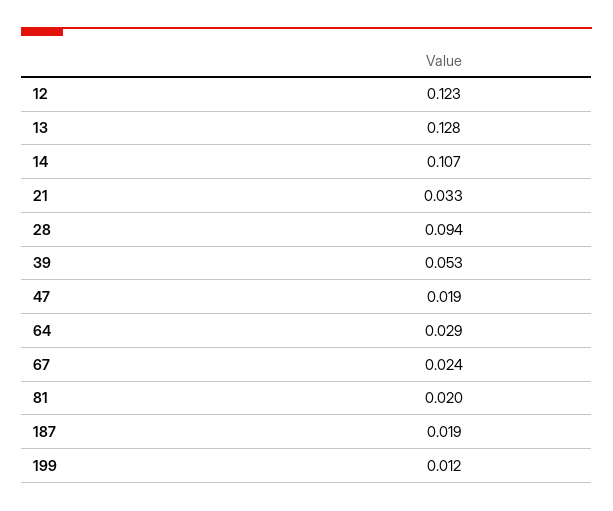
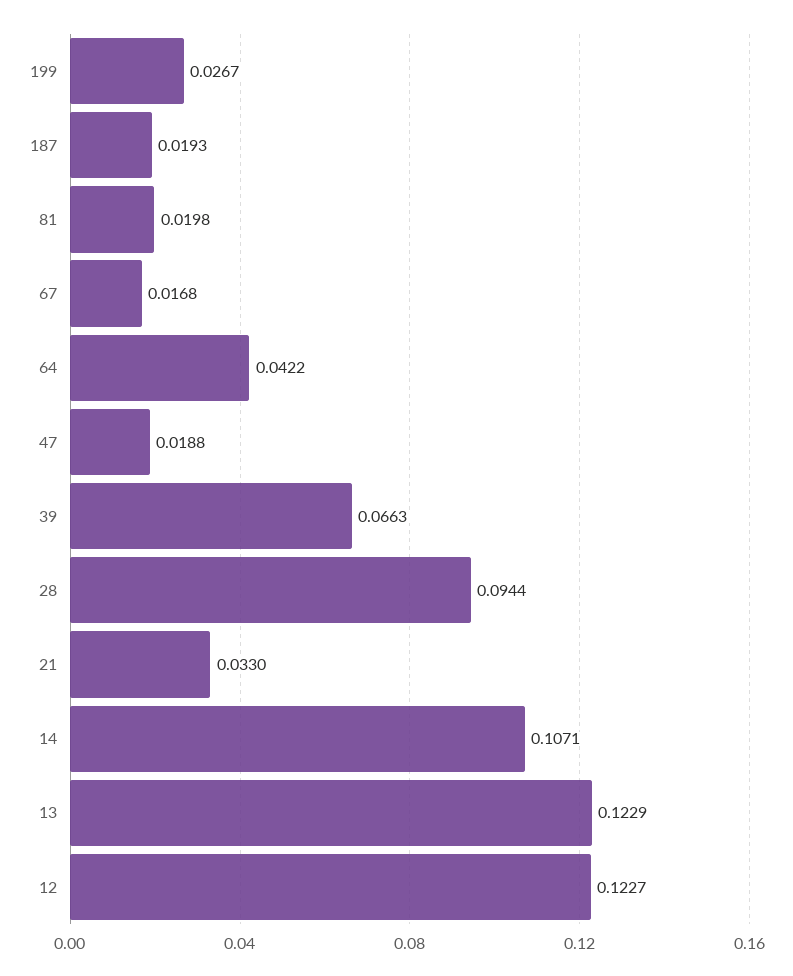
  {
    "12": 0.1227,
-   "13": 0.128,
+   "13": 0.1229,
    "14": 0.1071,
    "21": 0.033,
    "28": 0.0944,
-   "39": 0.053,
+   "39": 0.0663,
    "47": 0.0188,
-   "64": 0.029,
+   "64": 0.0422,
-   "67": 0.024,
+   "67": 0.0168,
    "81": 0.0198,
    "187": 0.0193,
-   "199": 0.012
+   "199": 0.0267
  }

